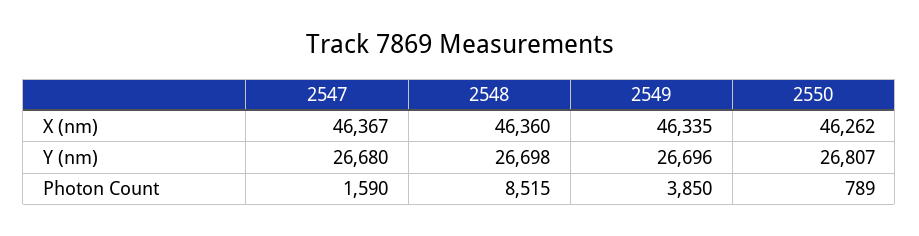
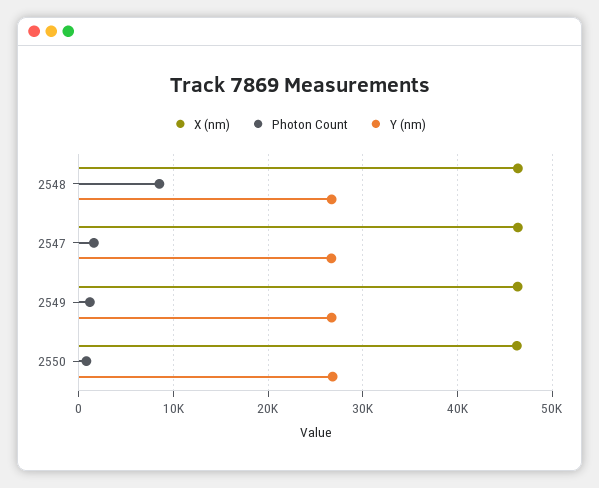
  {
    "X (nm)": {
      "2547": 46367,
      "2548": 46360,
      "2549": 46335,
      "2550": 46262
    },
    "Y (nm)": {
      "2547": 26680,
      "2548": 26698,
      "2549": 26696,
      "2550": 26807
    },
    "Photon Count": {
      "2547": 1590,
      "2548": 8515,
-     "2549": 3850,
+     "2549": 1000,
      "2550": 789
    }
  }

